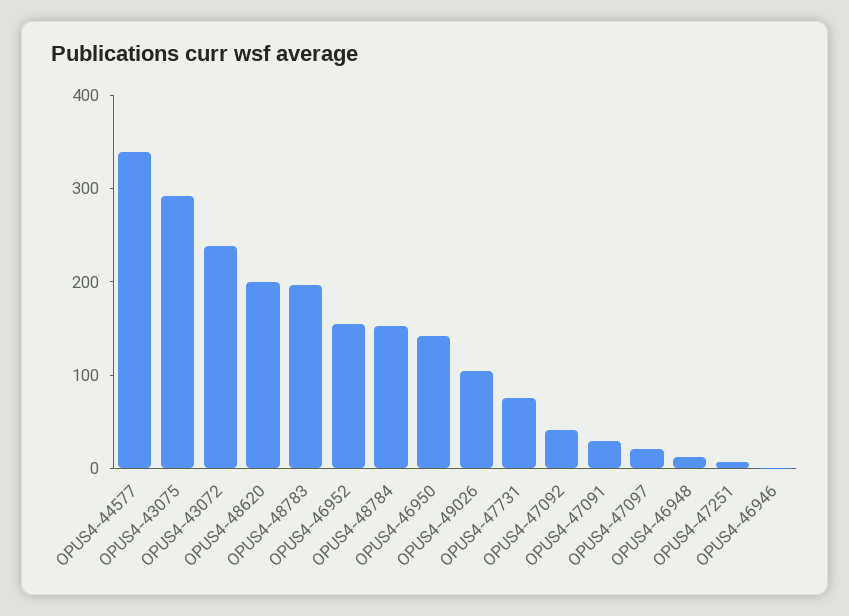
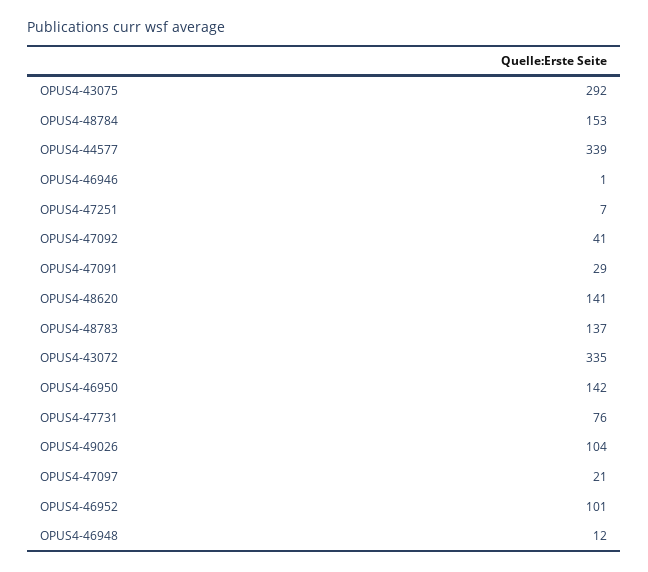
  {
    "OPUS4-44577": 339,
    "OPUS4-43075": 292,
-   "OPUS4-43072": 240,
+   "OPUS4-43072": 335,
-   "OPUS4-48620": 200,
+   "OPUS4-48620": 141,
-   "OPUS4-48783": 200,
+   "OPUS4-48783": 137,
-   "OPUS4-46952": 160,
+   "OPUS4-46952": 101,
    "OPUS4-48784": 153,
    "OPUS4-46950": 142,
    "OPUS4-49026": 104,
    "OPUS4-47731": 76,
    "OPUS4-47092": 41,
    "OPUS4-47091": 29,
    "OPUS4-47097": 21,
    "OPUS4-46948": 12,
    "OPUS4-47251": 7,
    "OPUS4-46946": 1
  }

